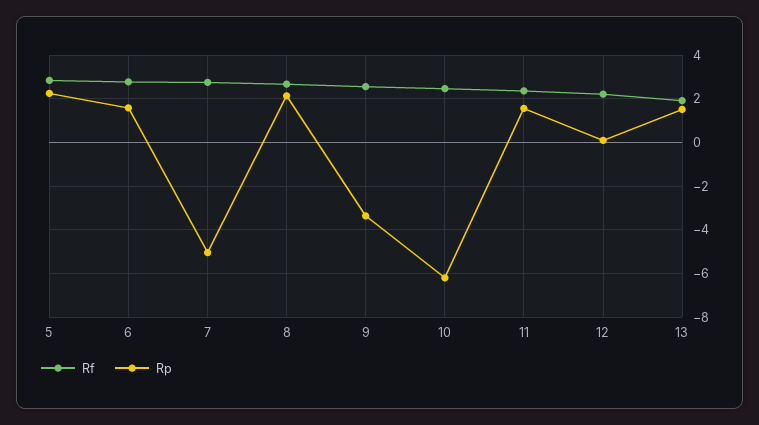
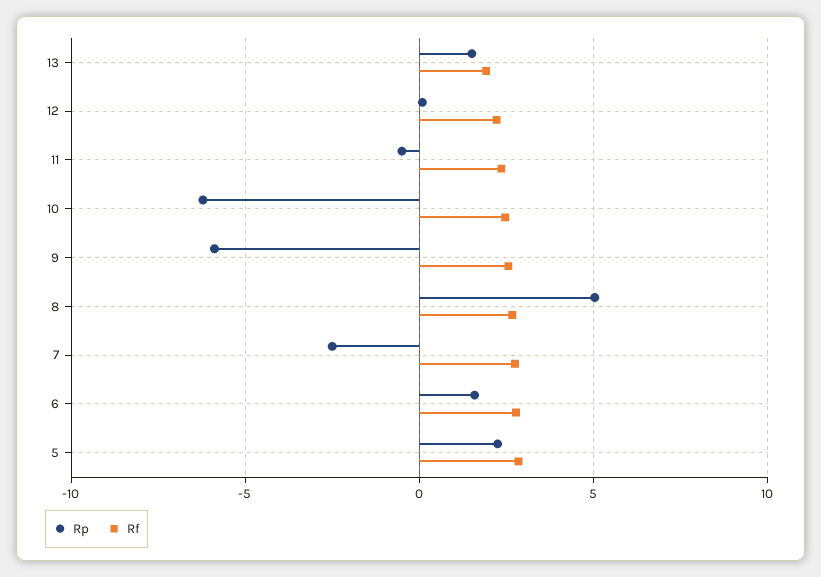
  {
    "Rf": {
      "5": 3,
      "6": 3,
      "7": 3,
      "8": 2.5,
      "9": 2.5,
      "10": 2.5,
      "11": 2.5,
      "12": 2,
      "13": 2
    },
    "Rp": {
      "5": 2.5,
      "6": 1.5,
-     "7": -5,
+     "7": -2.5,
-     "8": 2,
+     "8": 5,
-     "9": -3.5,
+     "9": -6,
      "10": -6,
-     "11": 1.5,
+     "11": -0.5,
      "12": 0,
      "13": 1.5
    }
  }

